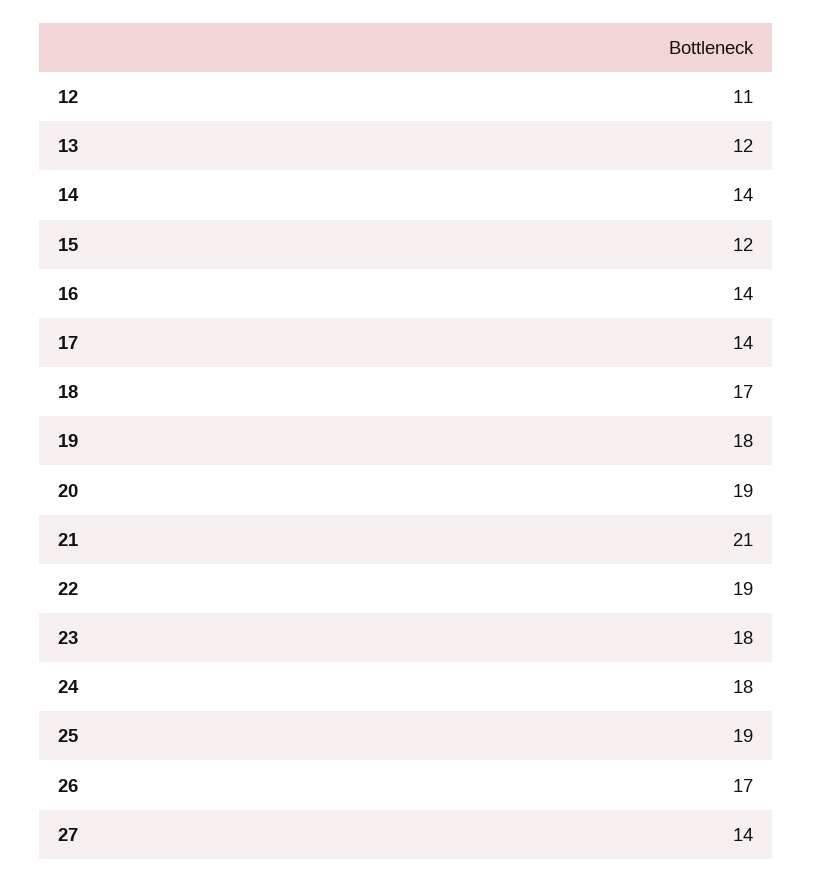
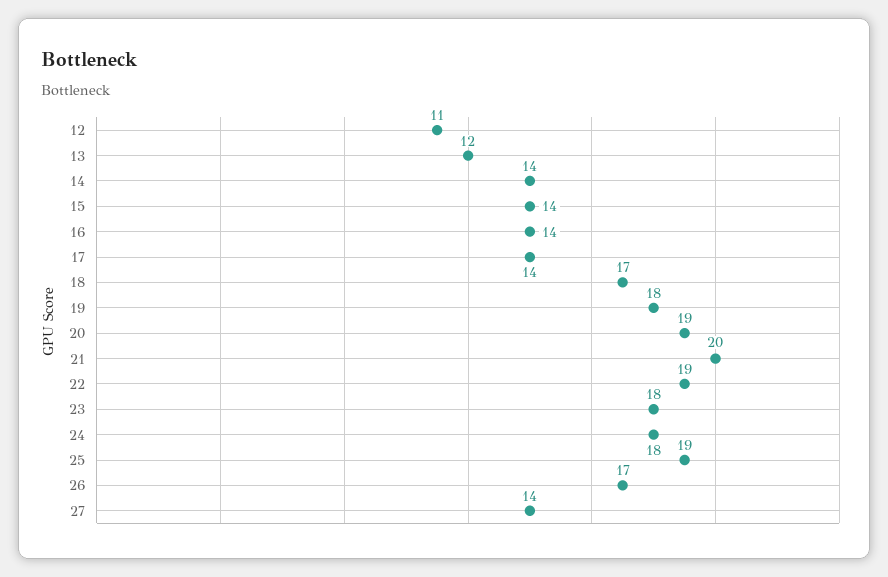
  {
    "12": 11,
    "13": 12,
    "14": 14,
-   "15": 12,
+   "15": 14,
    "16": 14,
    "17": 14,
    "18": 17,
    "19": 18,
    "20": 19,
-   "21": 21,
+   "21": 20,
    "22": 19,
    "23": 18,
    "24": 18,
    "25": 19,
    "26": 17,
    "27": 14
  }

